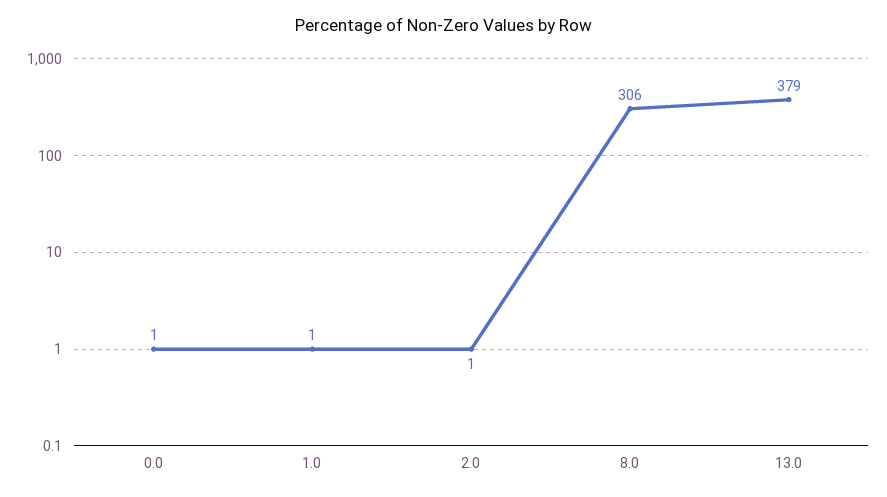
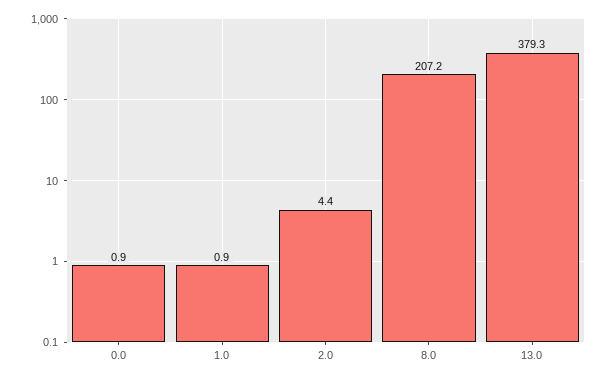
  {
    "0.0": 0.9,
    "1.0": 0.9,
-   "2.0": 1,
+   "2.0": 4.4,
-   "8.0": 306,
+   "8.0": 207.2,
    "13.0": 379.3
  }

